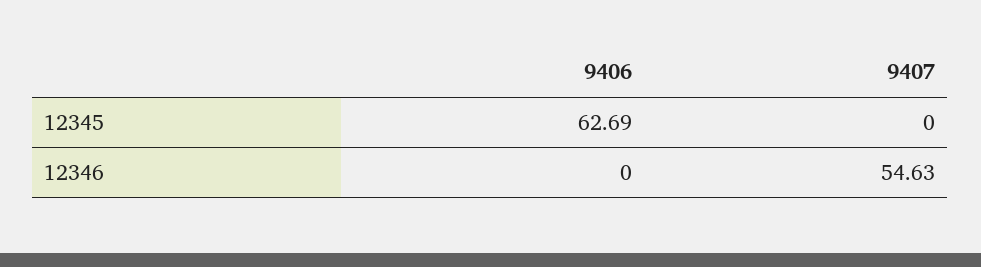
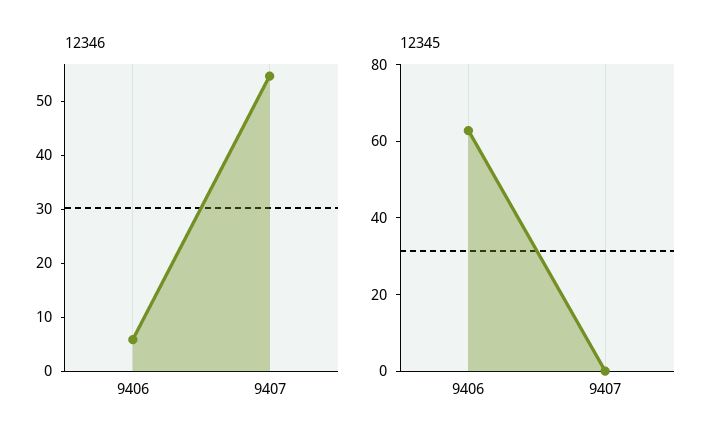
  {
    "12345": {
      "9406": 62.69,
      "9407": 0
    },
    "12346": {
-     "9406": 0,
+     "9406": 6,
      "9407": 54.63
    }
  }

